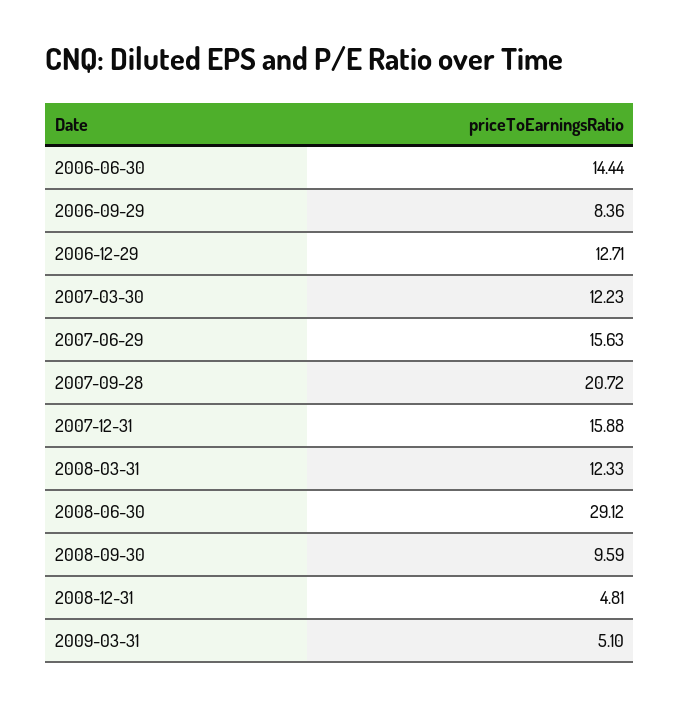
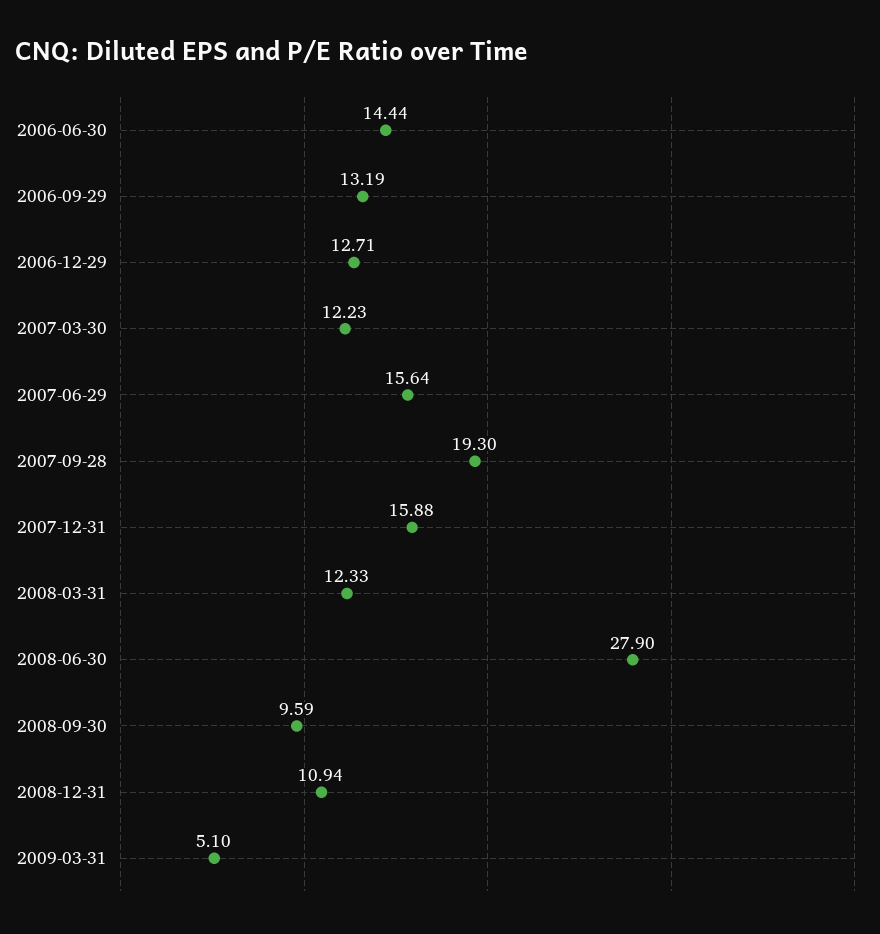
  {
    "2006-06-30": 14.44,
-   "2006-09-29": 8.36,
+   "2006-09-29": 13.19,
    "2006-12-29": 12.71,
    "2007-03-30": 12.23,
-   "2007-06-29": 15.63,
+   "2007-06-29": 15.64,
-   "2007-09-28": 20.72,
+   "2007-09-28": 19.3,
    "2007-12-31": 15.88,
    "2008-03-31": 12.33,
-   "2008-06-30": 29.12,
+   "2008-06-30": 27.9,
    "2008-09-30": 9.59,
-   "2008-12-31": 4.81,
+   "2008-12-31": 10.94,
    "2009-03-31": 5.1
  }

